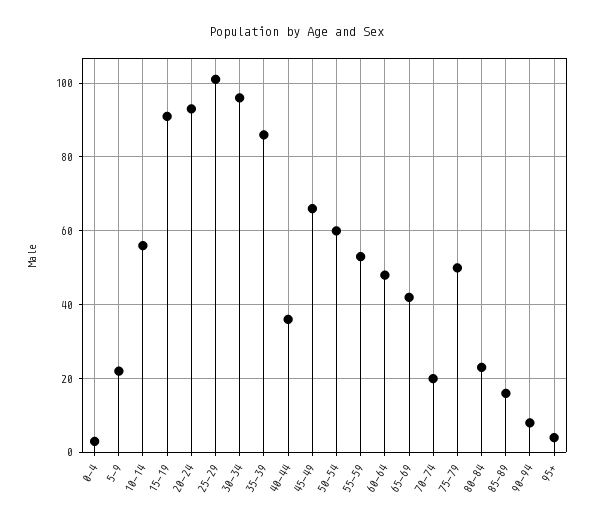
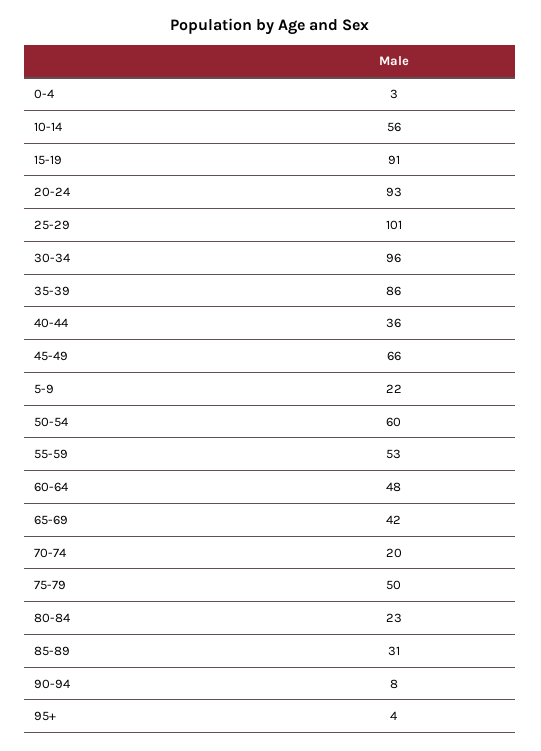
  {
    "0-4": 3,
    "5-9": 22,
    "10-14": 56,
    "15-19": 91,
    "20-24": 93,
    "25-29": 101,
    "30-34": 96,
    "35-39": 86,
    "40-44": 36,
    "45-49": 66,
    "50-54": 60,
    "55-59": 53,
    "60-64": 48,
    "65-69": 42,
    "70-74": 20,
    "75-79": 50,
    "80-84": 23,
-   "85-89": 15,
+   "85-89": 31,
    "90-94": 8,
    "95+": 4
  }

